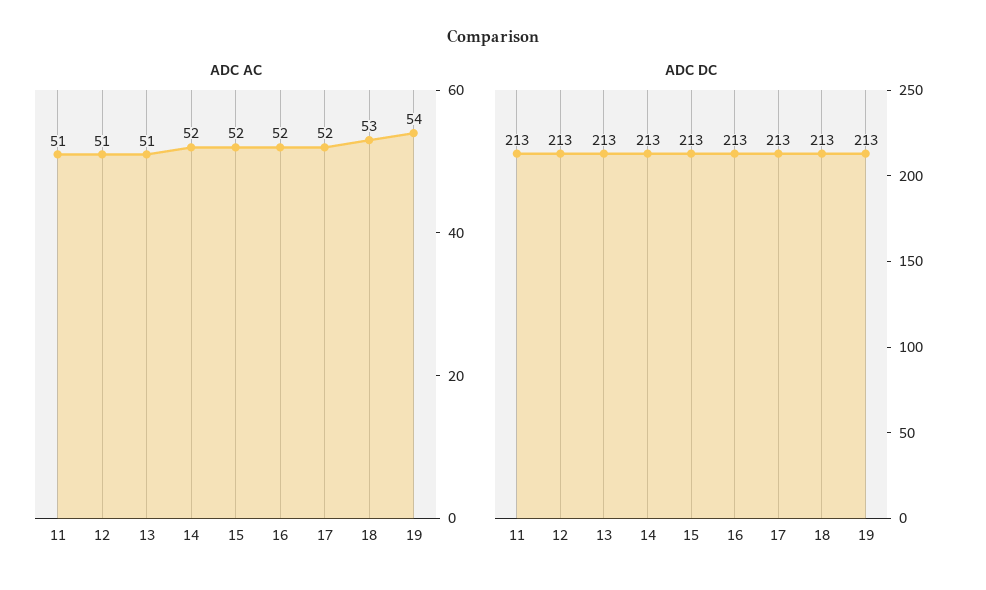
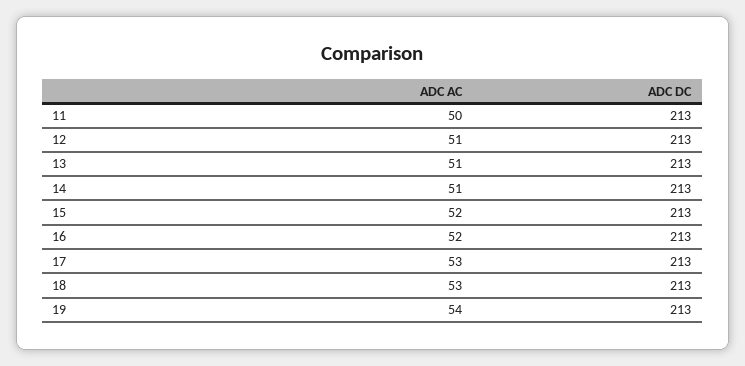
  {
    "ADC AC": {
-     "11": 51,
+     "11": 50,
      "12": 51,
      "13": 51,
-     "14": 52,
+     "14": 51,
      "15": 52,
      "16": 52,
-     "17": 52,
+     "17": 53,
      "18": 53,
      "19": 54
    },
    "ADC DC": {
      "11": 213,
      "12": 213,
      "13": 213,
      "14": 213,
      "15": 213,
      "16": 213,
      "17": 213,
      "18": 213,
      "19": 213
    }
  }

